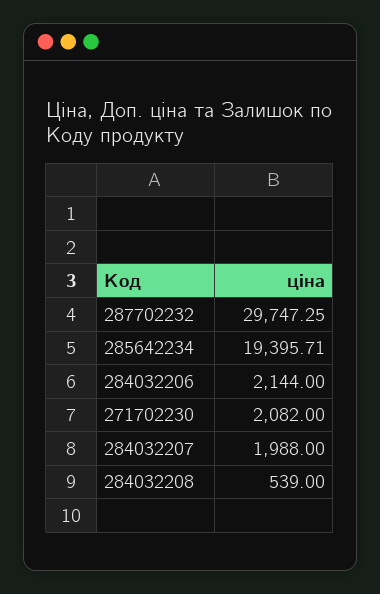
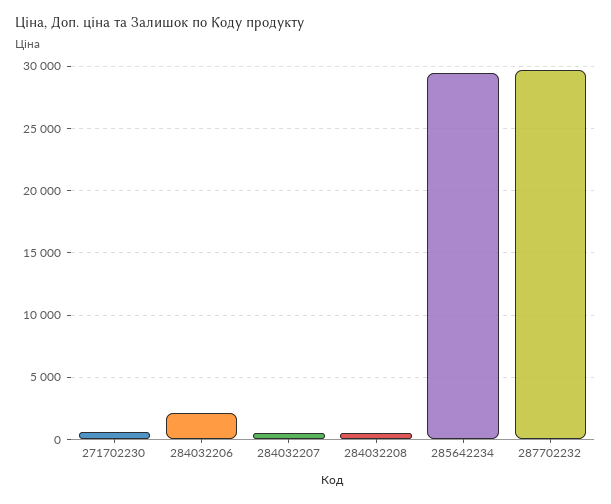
  {
    "287702232": 29747.25,
-   "285642234": 19395.71,
+   "285642234": 29500,
    "284032206": 2144,
-   "271702230": 2082,
+   "271702230": 500,
-   "284032207": 1988,
+   "284032207": 500,
    "284032208": 539
  }

